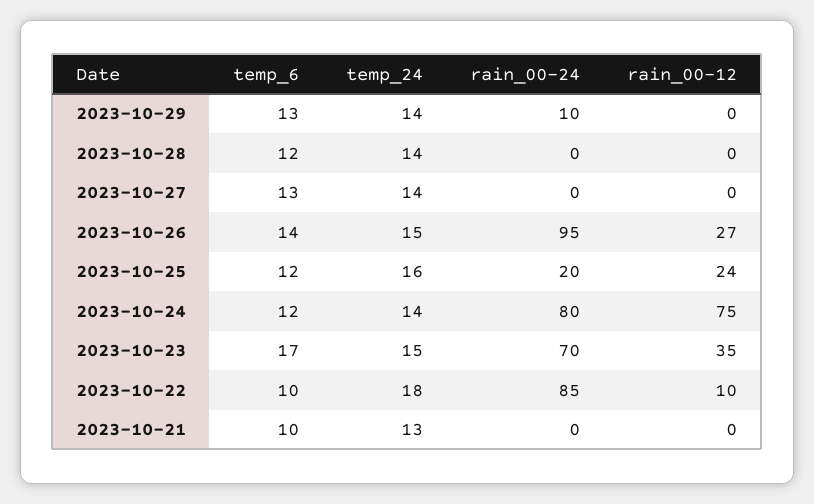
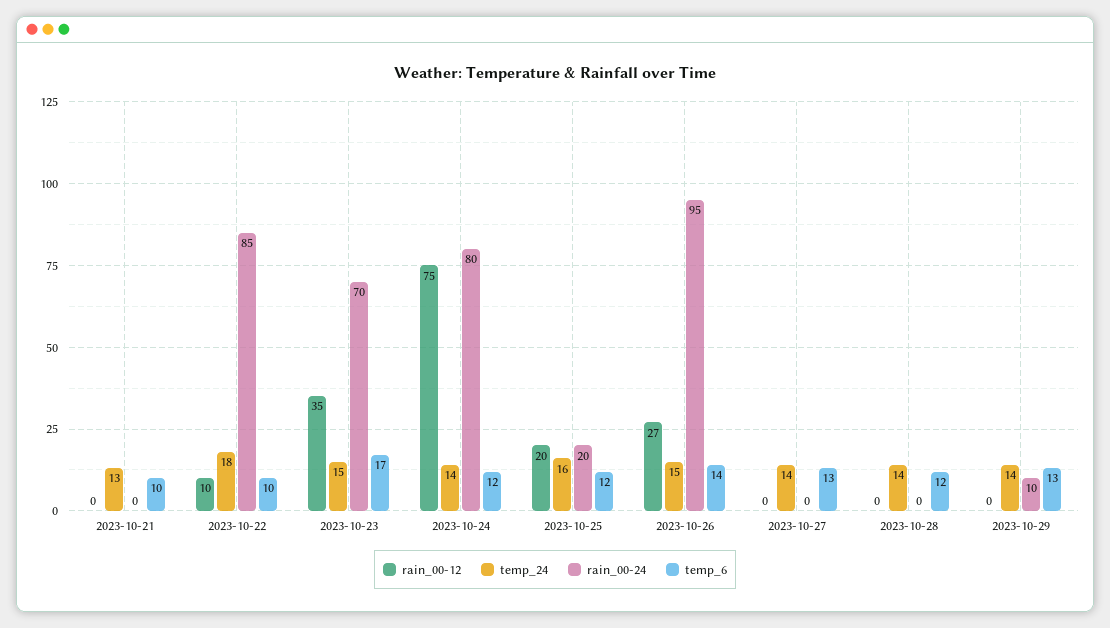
  {
    "temp_6": {
      "2023-10-29": 13,
      "2023-10-28": 12,
      "2023-10-27": 13,
      "2023-10-26": 14,
      "2023-10-25": 12,
      "2023-10-24": 12,
      "2023-10-23": 17,
      "2023-10-22": 10,
      "2023-10-21": 10
    },
    "temp_24": {
      "2023-10-29": 14,
      "2023-10-28": 14,
      "2023-10-27": 14,
      "2023-10-26": 15,
      "2023-10-25": 16,
      "2023-10-24": 14,
      "2023-10-23": 15,
      "2023-10-22": 18,
      "2023-10-21": 13
    },
    "rain_00-24": {
      "2023-10-29": 10,
      "2023-10-28": 0,
      "2023-10-27": 0,
      "2023-10-26": 95,
      "2023-10-25": 20,
      "2023-10-24": 80,
      "2023-10-23": 70,
      "2023-10-22": 85,
      "2023-10-21": 0
    },
    "rain_00-12": {
      "2023-10-29": 0,
      "2023-10-28": 0,
      "2023-10-27": 0,
      "2023-10-26": 27,
-     "2023-10-25": 24,
+     "2023-10-25": 20,
      "2023-10-24": 75,
      "2023-10-23": 35,
      "2023-10-22": 10,
      "2023-10-21": 0
    }
  }

